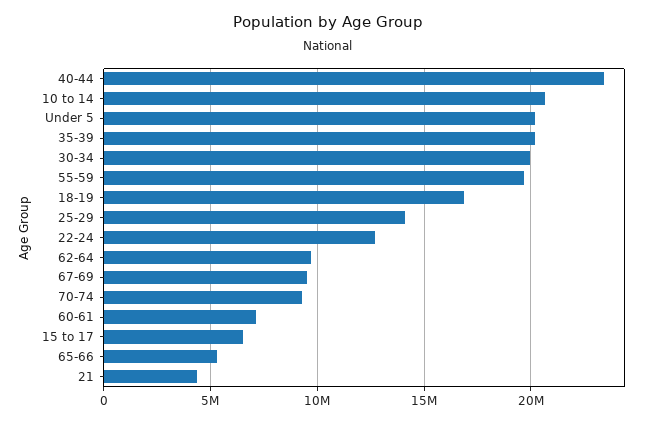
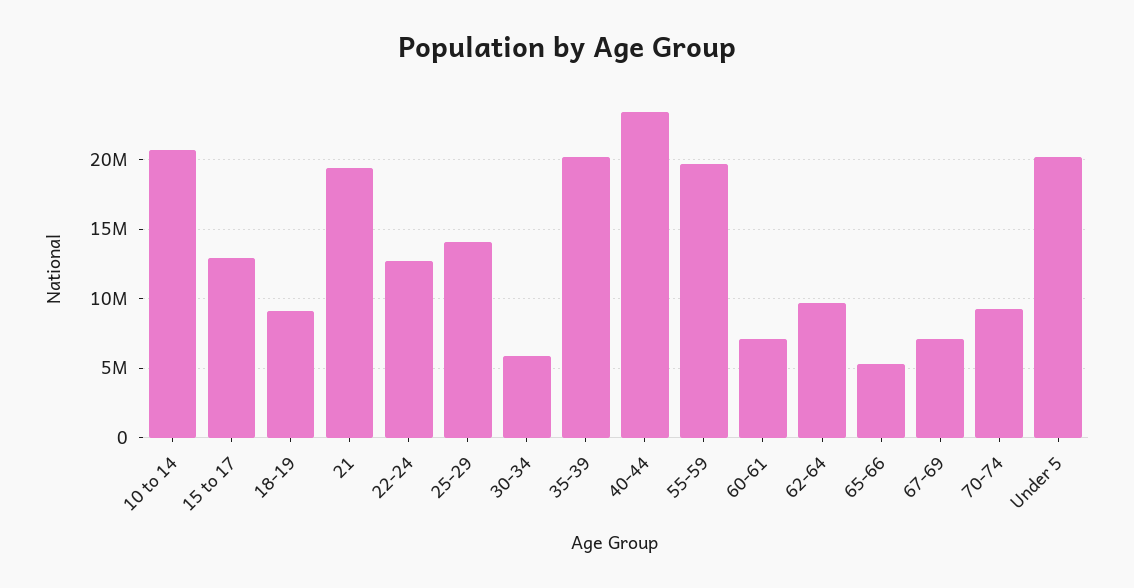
  {
    "40-44": 23500000,
    "10 to 14": 20500000,
    "Under 5": 20000000,
    "35-39": 20000000,
-   "30-34": 20000000,
+   "30-34": 6000000,
    "55-59": 19500000,
-   "18-19": 17000000,
+   "18-19": 9000000,
    "25-29": 14000000,
    "22-24": 12500000,
    "62-64": 9500000,
-   "67-69": 9500000,
+   "67-69": 7000000,
    "70-74": 9500000,
    "60-61": 7000000,
-   "15 to 17": 6500000,
+   "15 to 17": 13000000,
    "65-66": 5500000,
-   "21": 4500000
+   "21": 19500000
  }

